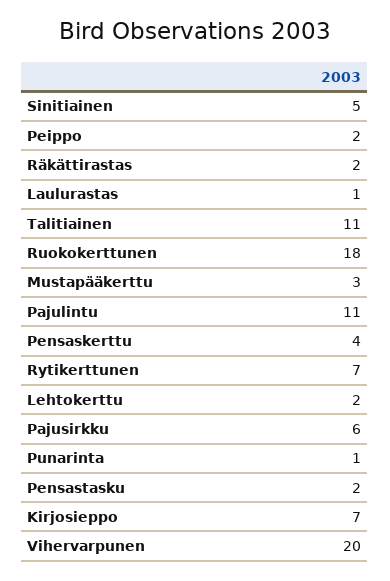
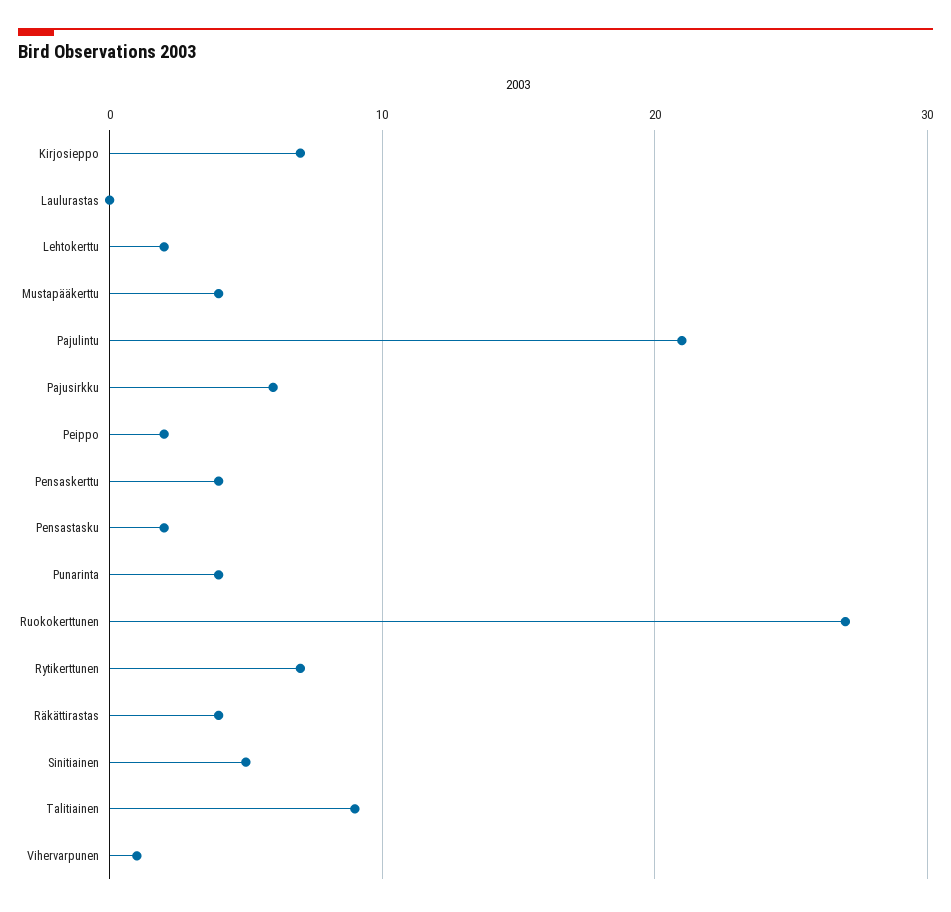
  {
    "Sinitiainen": 5,
    "Peippo": 2,
-   "Räkättirastas": 2,
+   "Räkättirastas": 4,
-   "Laulurastas": 1,
+   "Laulurastas": 0,
-   "Talitiainen": 11,
+   "Talitiainen": 9,
-   "Ruokokerttunen": 18,
+   "Ruokokerttunen": 27,
-   "Mustapääkerttu": 3,
+   "Mustapääkerttu": 4,
-   "Pajulintu": 11,
+   "Pajulintu": 21,
    "Pensaskerttu": 4,
    "Rytikerttunen": 7,
    "Lehtokerttu": 2,
    "Pajusirkku": 6,
-   "Punarinta": 1,
+   "Punarinta": 4,
    "Pensastasku": 2,
    "Kirjosieppo": 7,
-   "Vihervarpunen": 20
+   "Vihervarpunen": 1
  }

